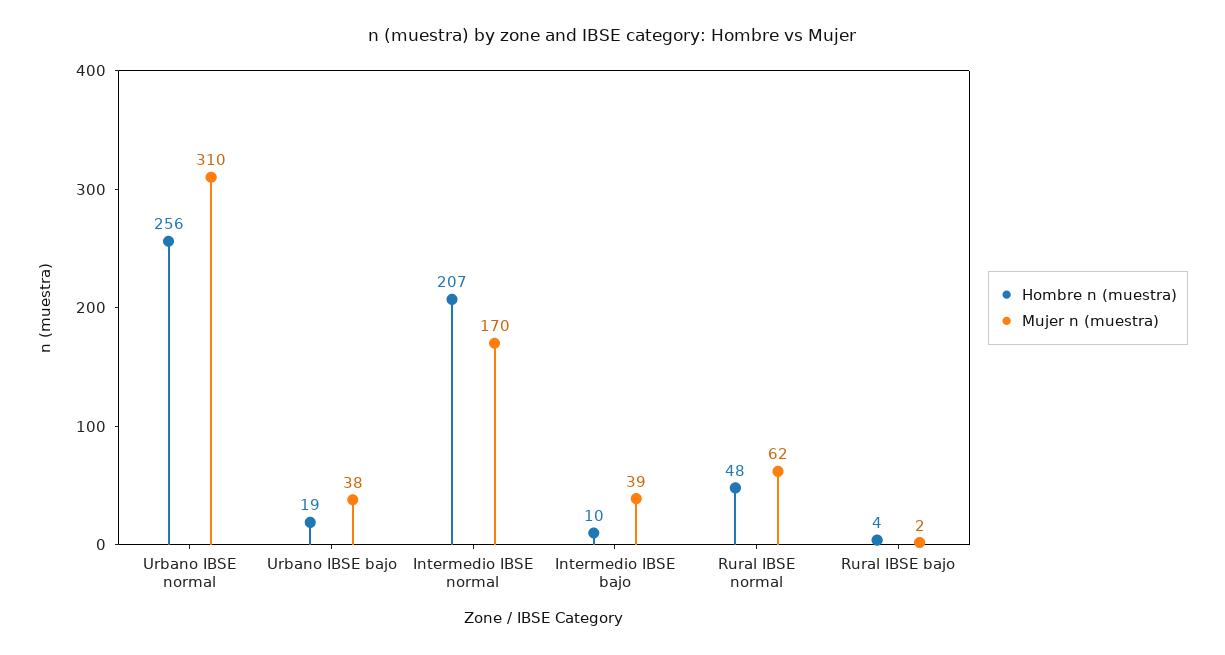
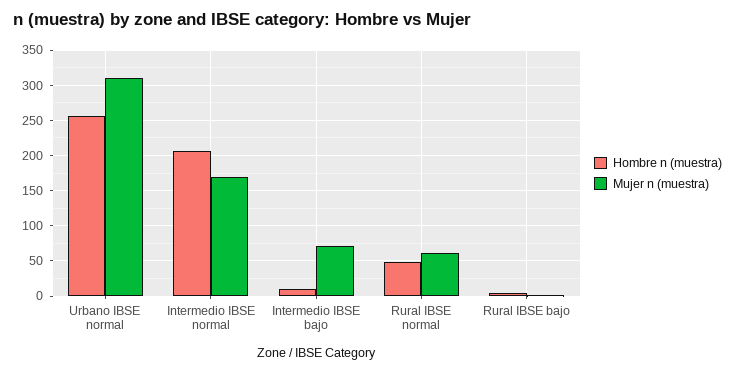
  {
    "Hombre n (muestra)": {
      "Urbano IBSE normal": 256,
-     "Urbano IBSE bajo": 19,
      "Intermedio IBSE normal": 207,
      "Intermedio IBSE bajo": 10,
      "Rural IBSE normal": 48,
      "Rural IBSE bajo": 4
    },
    "Mujer n (muestra)": {
      "Urbano IBSE normal": 310,
-     "Urbano IBSE bajo": 38,
      "Intermedio IBSE normal": 170,
-     "Intermedio IBSE bajo": 39,
+     "Intermedio IBSE bajo": 70,
      "Rural IBSE normal": 62,
      "Rural IBSE bajo": 2
    }
  }

